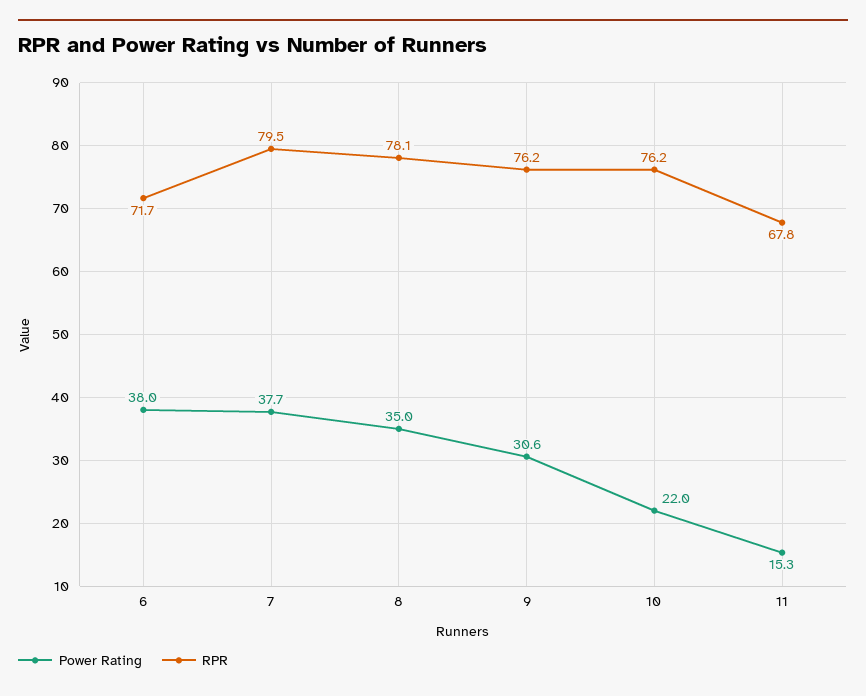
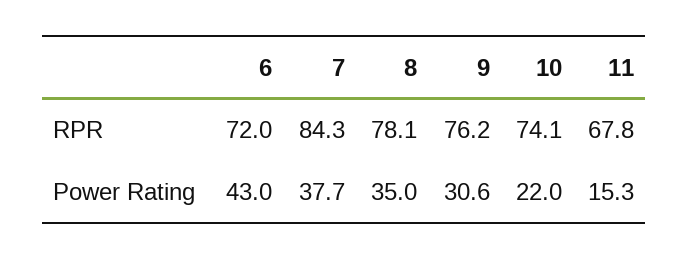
  {
    "Power Rating": {
-     "6": 38,
+     "6": 43,
      "7": 37.7,
      "8": 35,
      "9": 30.6,
      "10": 22,
      "11": 15.3
    },
    "RPR": {
-     "6": 71.7,
+     "6": 72,
-     "7": 79.5,
+     "7": 84.3,
      "8": 78.1,
      "9": 76.2,
-     "10": 76.2,
+     "10": 74.1,
      "11": 67.8
    }
  }

